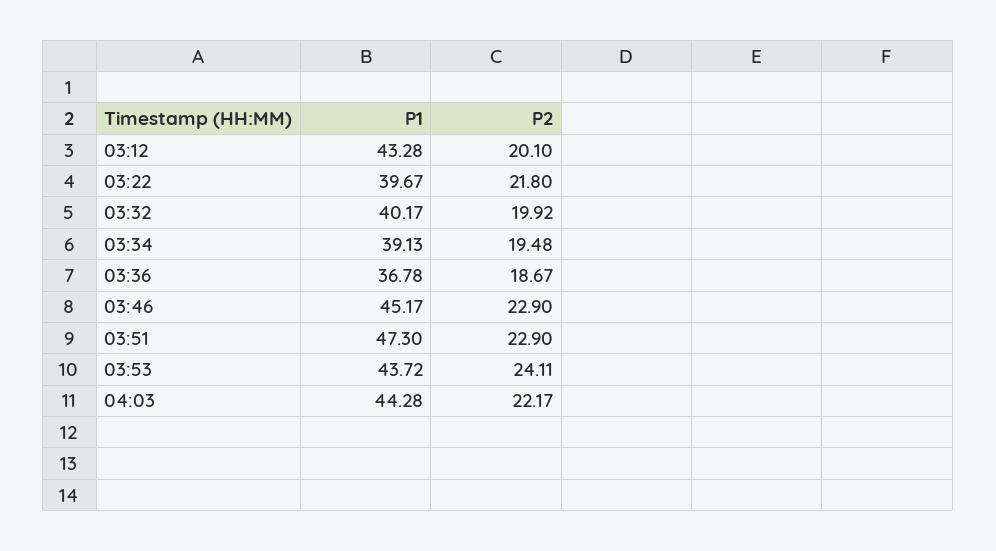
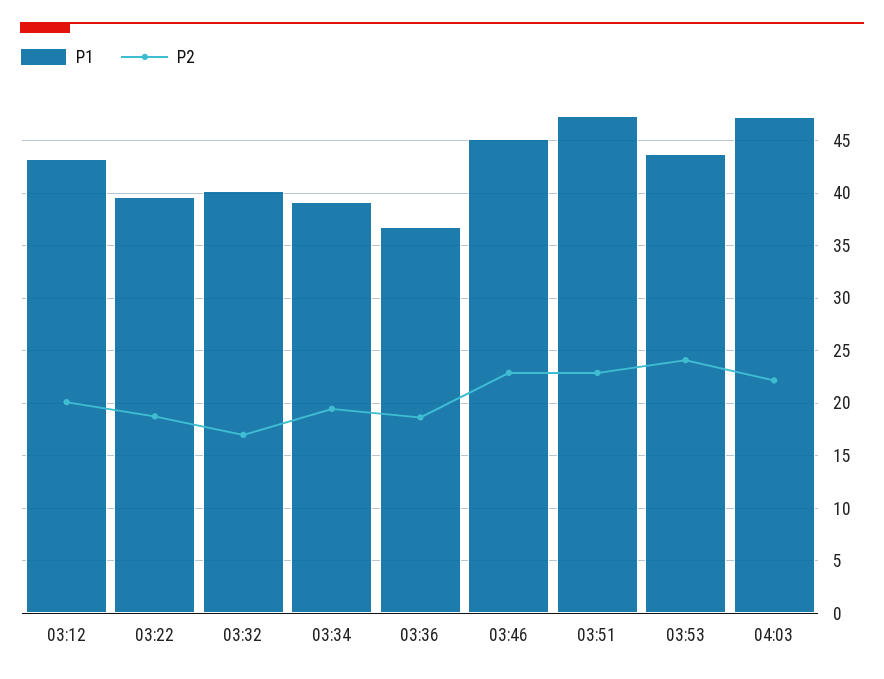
  {
    "P1": {
      "03:12": 43.28,
      "03:22": 39.67,
      "03:32": 40.17,
      "03:34": 39.13,
      "03:36": 36.78,
      "03:46": 45.17,
      "03:51": 47.3,
      "03:53": 43.72,
-     "04:03": 44.28
+     "04:03": 47
    },
    "P2": {
      "03:12": 20.1,
-     "03:22": 21.8,
+     "03:22": 19,
-     "03:32": 19.92,
+     "03:32": 17,
      "03:34": 19.48,
      "03:36": 18.67,
      "03:46": 22.9,
      "03:51": 22.9,
      "03:53": 24.11,
      "04:03": 22.17
    }
  }

